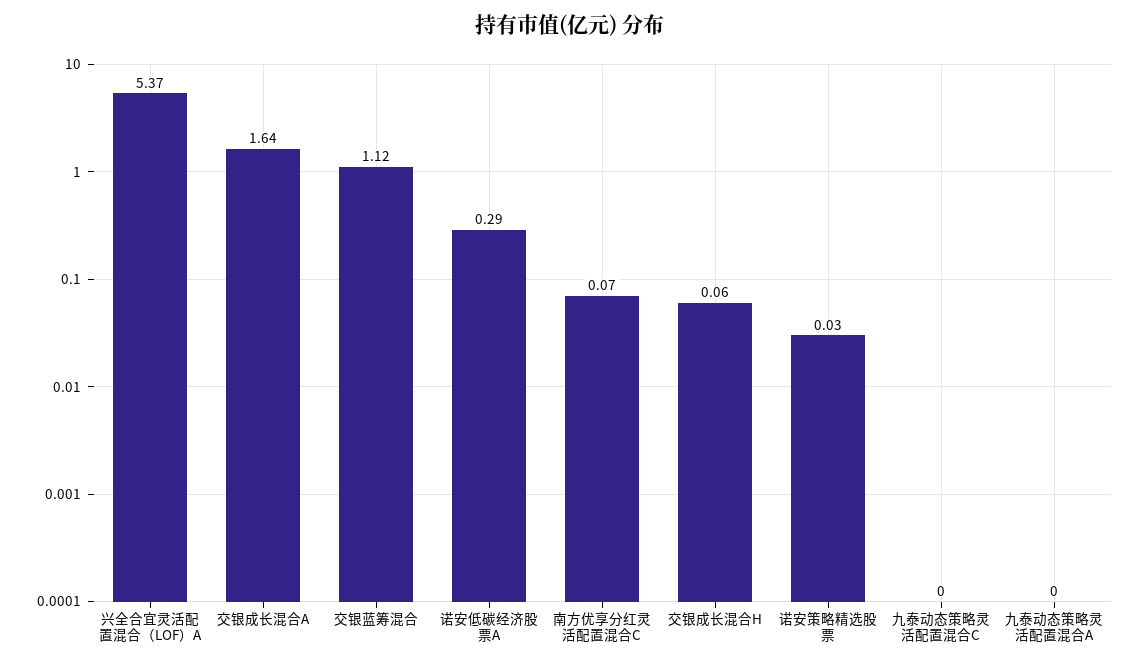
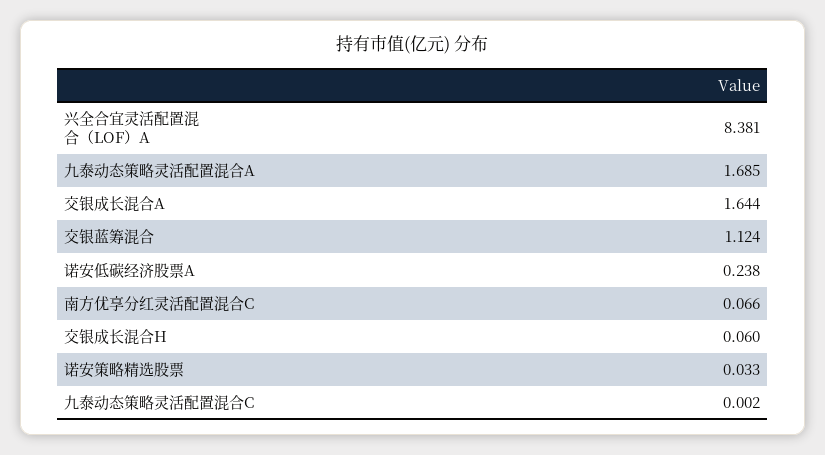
  {
-   "兴全合宜灵活配置混合（LOF）A": 5.37,
+   "兴全合宜灵活配置混合（LOF）A": 8.381,
    "交银成长混合A": 1.644,
    "交银蓝筹混合": 1.124,
-   "诺安低碳经济股票A": 0.29,
+   "诺安低碳经济股票A": 0.238,
    "南方优享分红灵活配置混合C": 0.066,
    "交银成长混合H": 0.06,
    "诺安策略精选股票": 0.033,
    "九泰动态策略灵活配置混合C": 0.002,
-   "九泰动态策略灵活配置混合A": 0
+   "九泰动态策略灵活配置混合A": 1.685
  }

